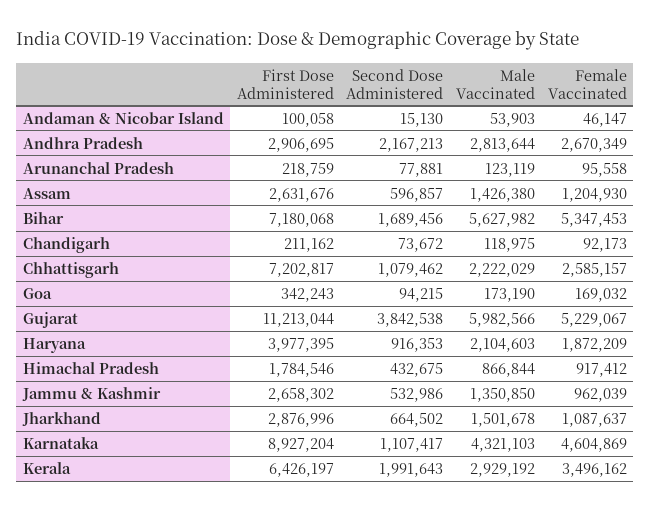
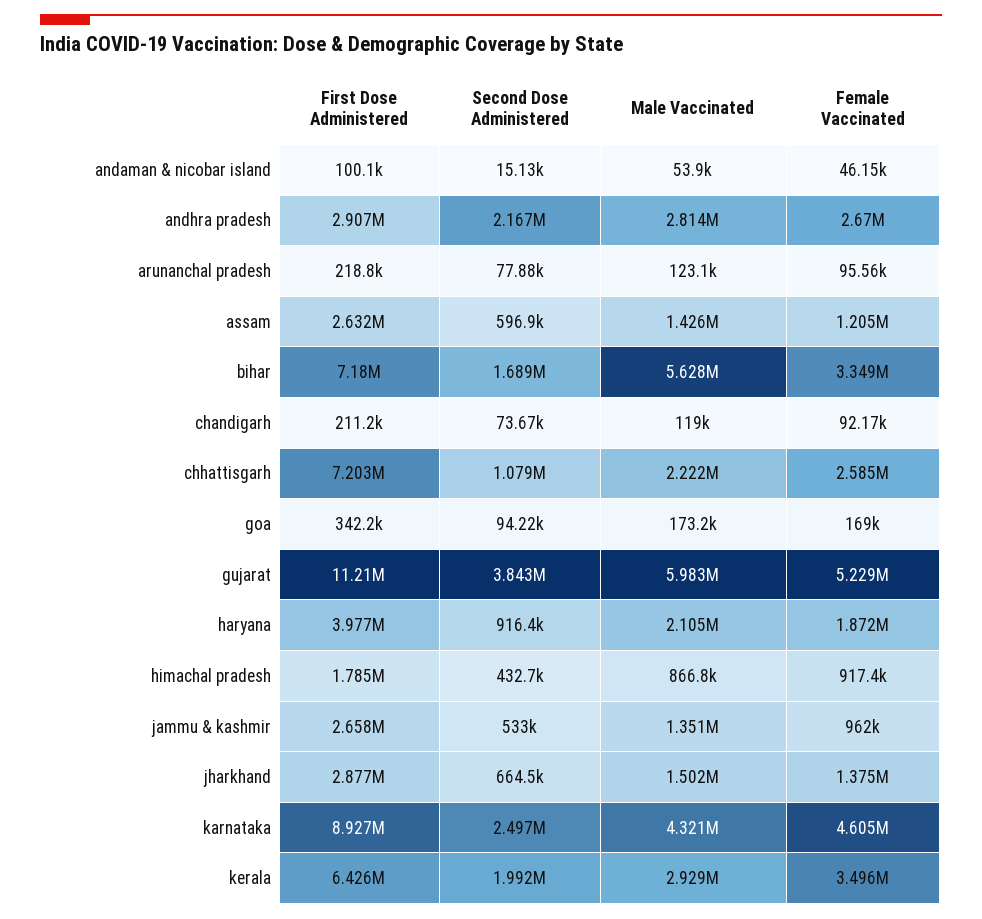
  {
    "First Dose Administered": {
      "Andaman & Nicobar Island": 100058,
      "Andhra Pradesh": 2906695,
      "Arunanchal Pradesh": 218759,
      "Assam": 2631676,
      "Bihar": 7180068,
      "Chandigarh": 211162,
      "Chhattisgarh": 7202817,
      "Goa": 342243,
      "Gujarat": 11213044,
      "Haryana": 3977395,
      "Himachal Pradesh": 1784546,
      "Jammu & Kashmir": 2658302,
      "Jharkhand": 2876996,
      "Karnataka": 8927204,
      "Kerala": 6426197
    },
    "Second Dose Administered": {
      "Andaman & Nicobar Island": 15130,
      "Andhra Pradesh": 2167213,
      "Arunanchal Pradesh": 77881,
      "Assam": 596857,
      "Bihar": 1689456,
      "Chandigarh": 73672,
      "Chhattisgarh": 1079462,
      "Goa": 94215,
      "Gujarat": 3842538,
      "Haryana": 916353,
      "Himachal Pradesh": 432675,
      "Jammu & Kashmir": 532986,
      "Jharkhand": 664502,
-     "Karnataka": 1107417,
+     "Karnataka": 2497000,
      "Kerala": 1991643
    },
    "Male Vaccinated": {
      "Andaman & Nicobar Island": 53903,
      "Andhra Pradesh": 2813644,
      "Arunanchal Pradesh": 123119,
      "Assam": 1426380,
      "Bihar": 5627982,
      "Chandigarh": 118975,
      "Chhattisgarh": 2222029,
      "Goa": 173190,
      "Gujarat": 5982566,
      "Haryana": 2104603,
      "Himachal Pradesh": 866844,
      "Jammu & Kashmir": 1350850,
      "Jharkhand": 1501678,
      "Karnataka": 4321103,
      "Kerala": 2929192
    },
    "Female Vaccinated": {
      "Andaman & Nicobar Island": 46147,
      "Andhra Pradesh": 2670349,
      "Arunanchal Pradesh": 95558,
      "Assam": 1204930,
-     "Bihar": 5347453,
+     "Bihar": 3349000,
      "Chandigarh": 92173,
      "Chhattisgarh": 2585157,
      "Goa": 169032,
      "Gujarat": 5229067,
      "Haryana": 1872209,
      "Himachal Pradesh": 917412,
      "Jammu & Kashmir": 962039,
-     "Jharkhand": 1087637,
+     "Jharkhand": 1375000,
      "Karnataka": 4604869,
      "Kerala": 3496162
    }
  }

